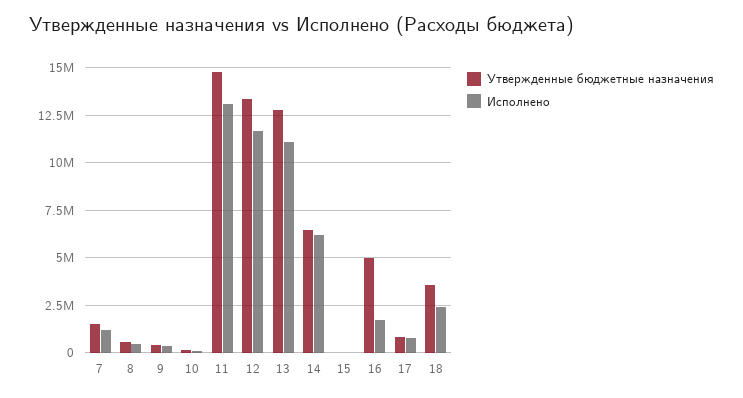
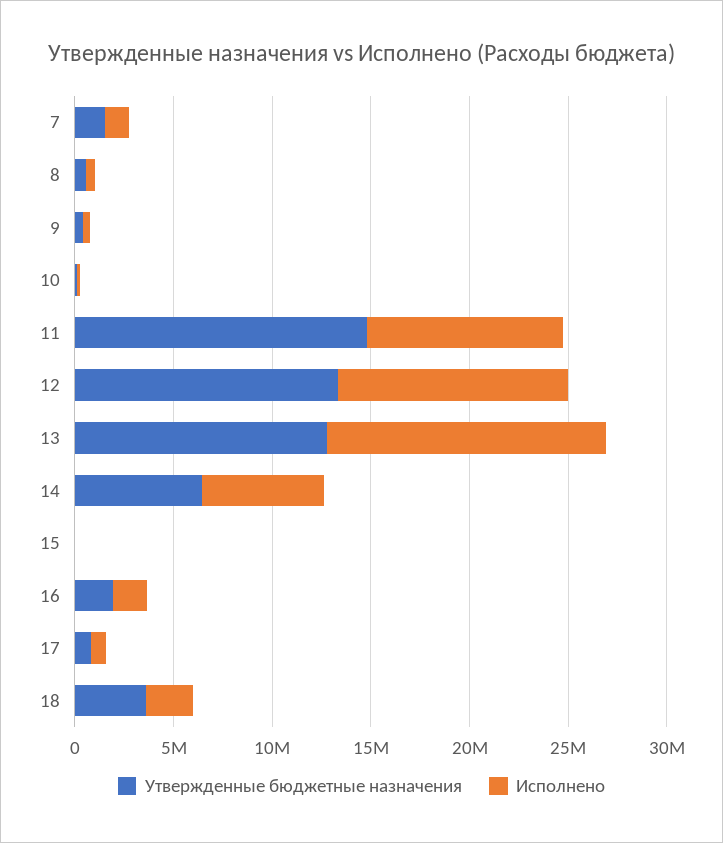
  {
    "Утвержденные бюджетные назначения": {
      "7": 1500000,
      "8": 500000,
      "9": 500000,
      "10": 0,
      "11": 15000000,
      "12": 13500000,
      "13": 13000000,
      "14": 6500000,
      "15": 0,
-     "16": 5000000,
+     "16": 2000000,
      "17": 1000000,
      "18": 3500000
    },
    "Исполнено": {
      "7": 1000000,
      "8": 500000,
      "9": 500000,
      "10": 0,
-     "11": 13000000,
+     "11": 10000000,
      "12": 11500000,
-     "13": 11000000,
+     "13": 14000000,
      "14": 6000000,
      "15": 0,
      "16": 1500000,
      "17": 1000000,
      "18": 2500000
    }
  }

